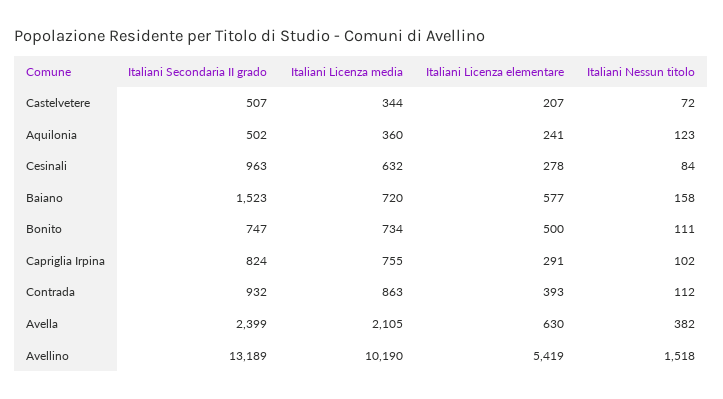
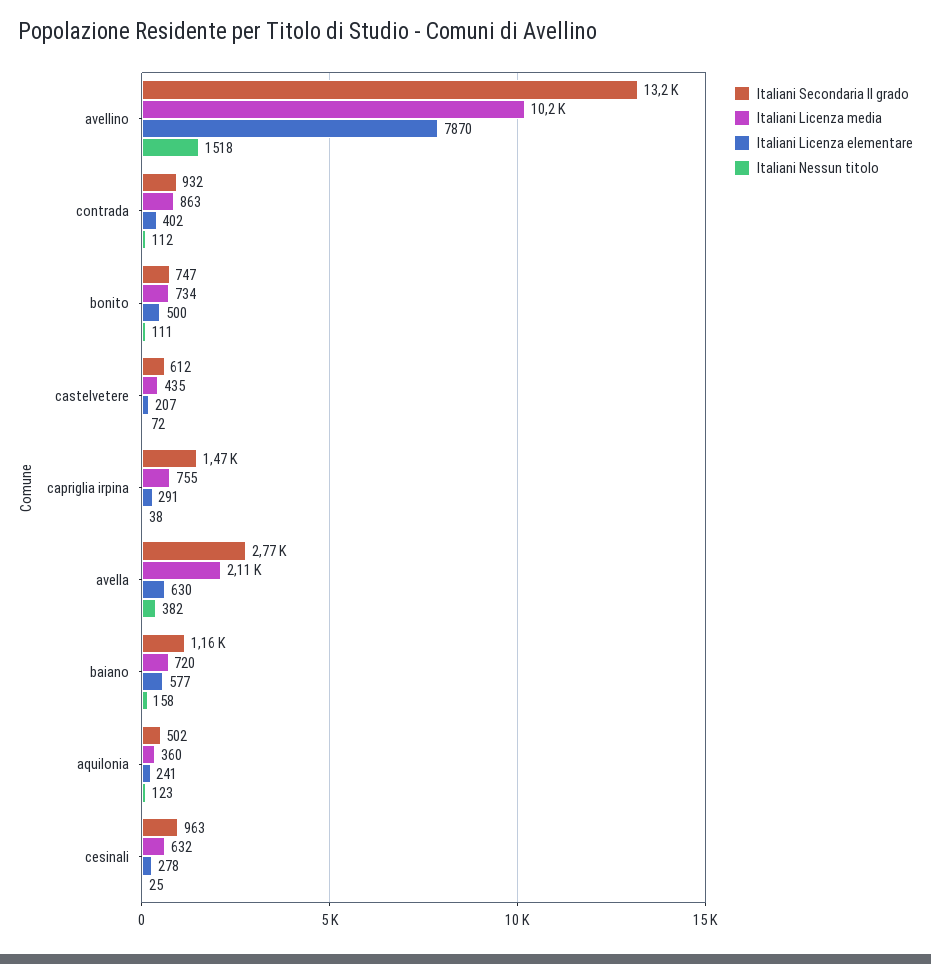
  {
    "Italiani Secondaria II grado": {
-     "Castelvetere": 507,
+     "Castelvetere": 612,
      "Aquilonia": 502,
      "Cesinali": 963,
-     "Baiano": 1523,
+     "Baiano": 1160,
      "Bonito": 747,
-     "Capriglia Irpina": 824,
+     "Capriglia Irpina": 1470,
      "Contrada": 932,
-     "Avella": 2399,
+     "Avella": 2770,
      "Avellino": 13189
    },
    "Italiani Licenza media": {
-     "Castelvetere": 344,
+     "Castelvetere": 435,
      "Aquilonia": 360,
      "Cesinali": 632,
      "Baiano": 720,
      "Bonito": 734,
      "Capriglia Irpina": 755,
      "Contrada": 863,
      "Avella": 2105,
      "Avellino": 10190
    },
    "Italiani Licenza elementare": {
      "Castelvetere": 207,
      "Aquilonia": 241,
      "Cesinali": 278,
      "Baiano": 577,
      "Bonito": 500,
      "Capriglia Irpina": 291,
-     "Contrada": 393,
+     "Contrada": 402,
      "Avella": 630,
-     "Avellino": 5419
+     "Avellino": 7870
    },
    "Italiani Nessun titolo": {
      "Castelvetere": 72,
      "Aquilonia": 123,
-     "Cesinali": 84,
+     "Cesinali": 25,
      "Baiano": 158,
      "Bonito": 111,
-     "Capriglia Irpina": 102,
+     "Capriglia Irpina": 38,
      "Contrada": 112,
      "Avella": 382,
      "Avellino": 1518
    }
  }

